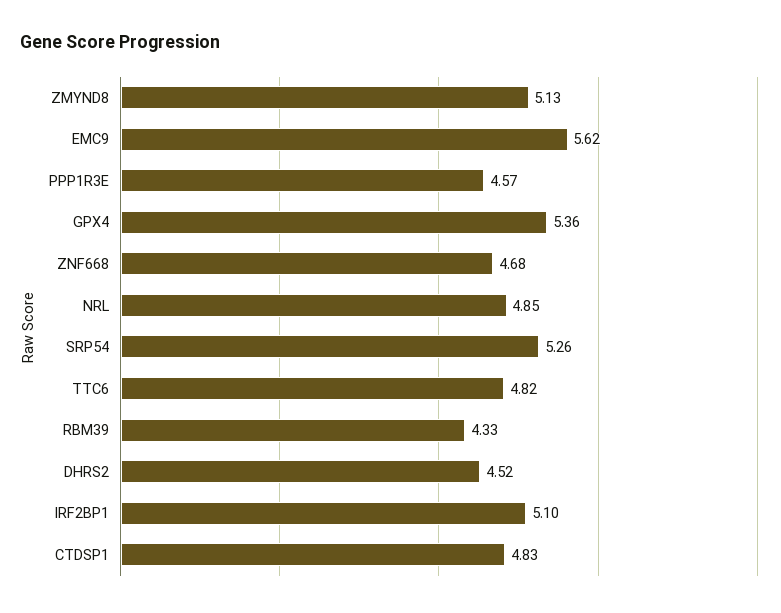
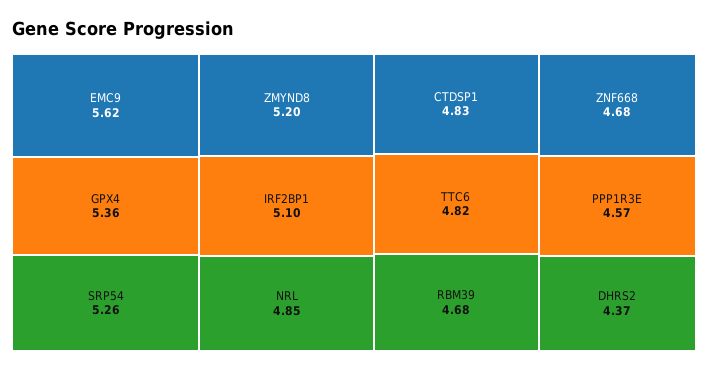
  {
-   "ZMYND8": 5.13,
+   "ZMYND8": 5.2,
    "EMC9": 5.62,
    "PPP1R3E": 4.57,
    "GPX4": 5.36,
    "ZNF668": 4.68,
    "NRL": 4.85,
    "SRP54": 5.26,
    "TTC6": 4.82,
-   "RBM39": 4.33,
+   "RBM39": 4.68,
-   "DHRS2": 4.52,
+   "DHRS2": 4.37,
    "IRF2BP1": 5.1,
    "CTDSP1": 4.83
  }

